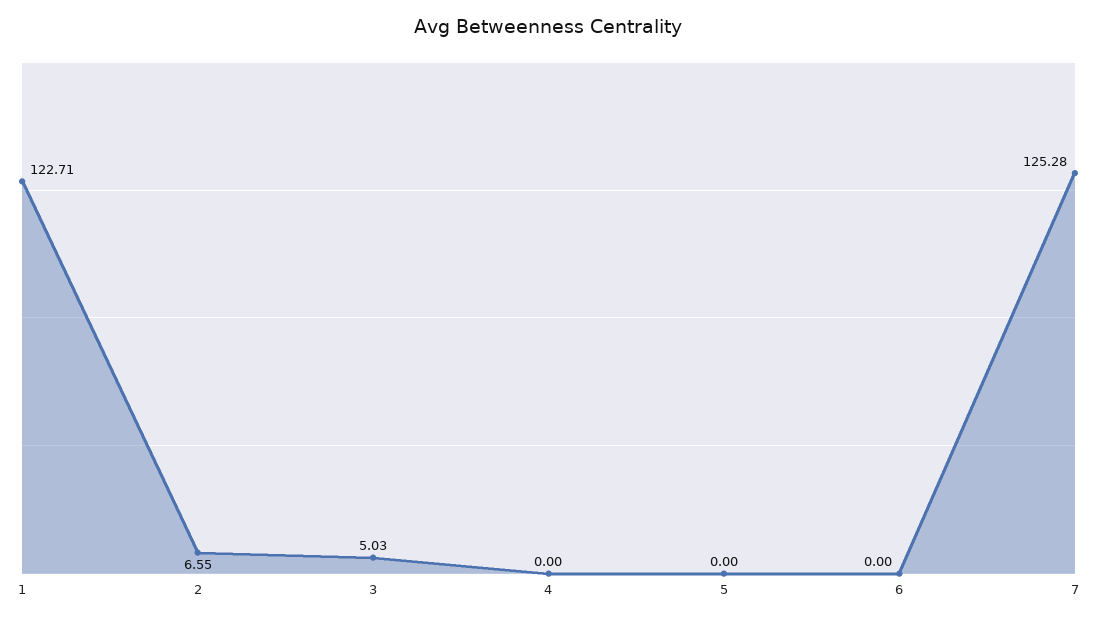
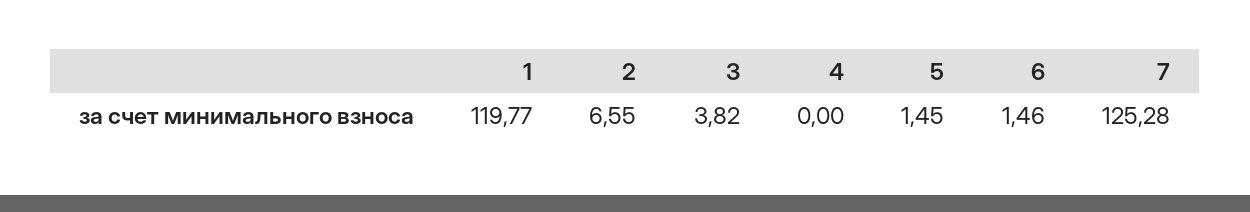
  {
-   "1": 122.71,
+   "1": 119.77,
    "2": 6.55,
-   "3": 5.03,
+   "3": 3.82,
    "4": 0,
-   "5": 0,
+   "5": 1.45,
-   "6": 0,
+   "6": 1.46,
    "7": 125.28
  }

